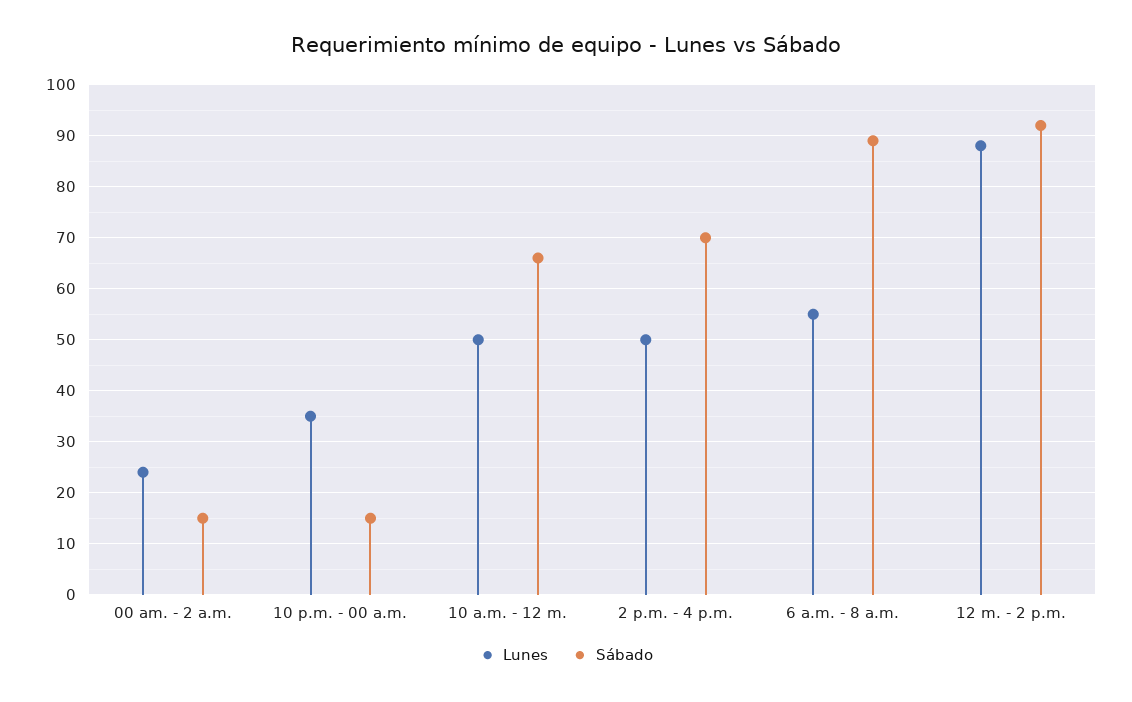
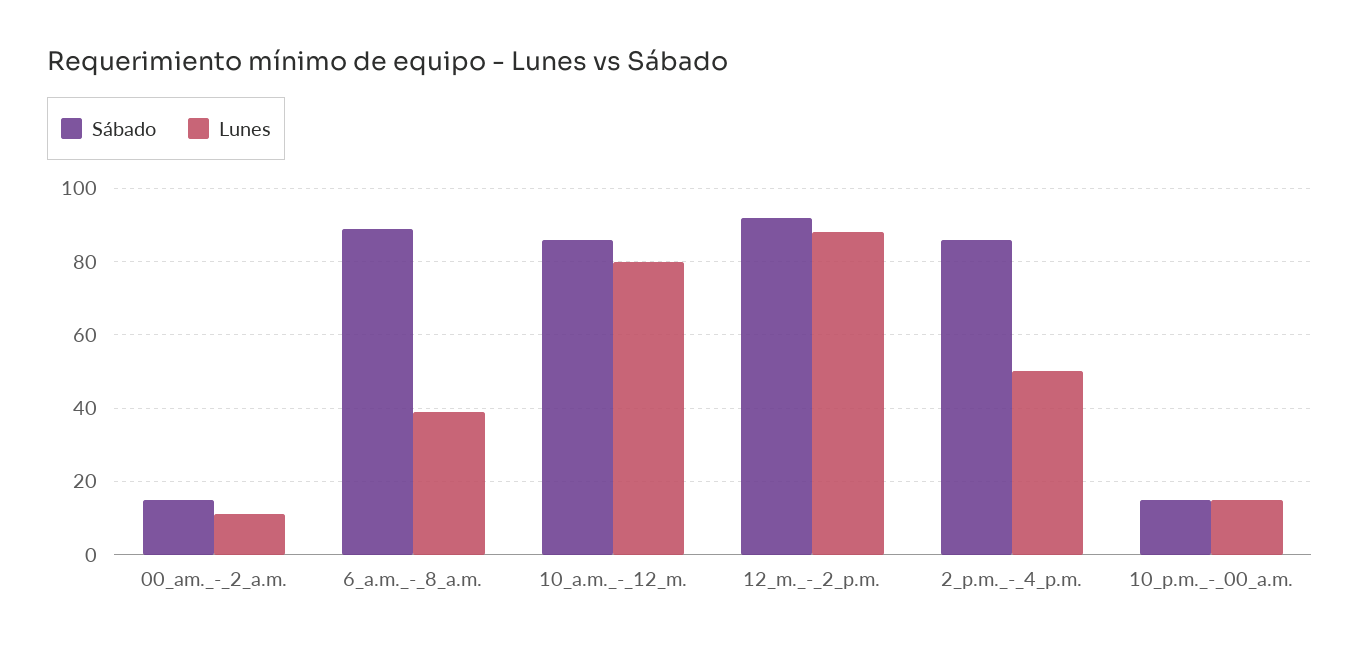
  {
    "Lunes": {
-     "00 am. - 2 a.m.": 25,
+     "00 am. - 2 a.m.": 10,
-     "10 p.m. - 00 a.m.": 35,
+     "10 p.m. - 00 a.m.": 15,
-     "10 a.m. - 12 m.": 50,
+     "10 a.m. - 12 m.": 80,
      "2 p.m. - 4 p.m.": 50,
-     "6 a.m. - 8 a.m.": 55,
+     "6 a.m. - 8 a.m.": 40,
      "12 m. - 2 p.m.": 90
    },
    "Sábado": {
      "00 am. - 2 a.m.": 15,
      "10 p.m. - 00 a.m.": 15,
-     "10 a.m. - 12 m.": 65,
+     "10 a.m. - 12 m.": 85,
-     "2 p.m. - 4 p.m.": 70,
+     "2 p.m. - 4 p.m.": 85,
      "6 a.m. - 8 a.m.": 90,
      "12 m. - 2 p.m.": 90
    }
  }

